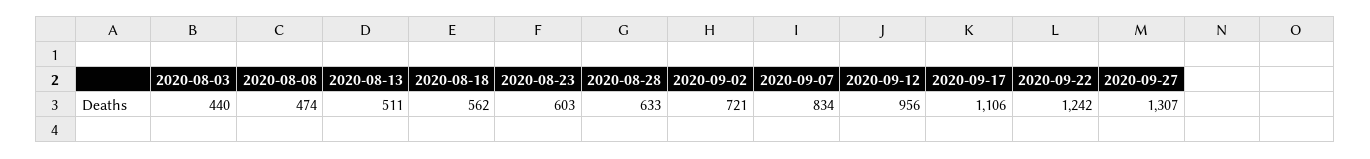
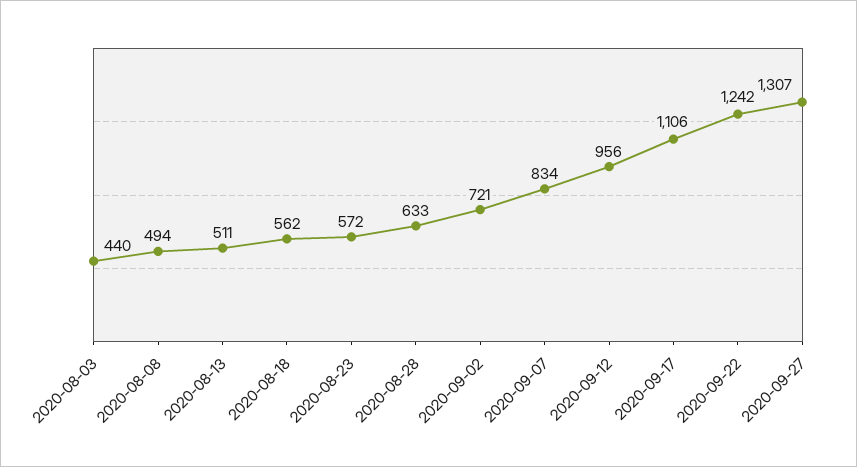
  {
    "2020-08-03": 440,
-   "2020-08-08": 474,
+   "2020-08-08": 494,
    "2020-08-13": 511,
    "2020-08-18": 562,
-   "2020-08-23": 603,
+   "2020-08-23": 572,
    "2020-08-28": 633,
    "2020-09-02": 721,
    "2020-09-07": 834,
    "2020-09-12": 956,
    "2020-09-17": 1106,
    "2020-09-22": 1242,
    "2020-09-27": 1307
  }

